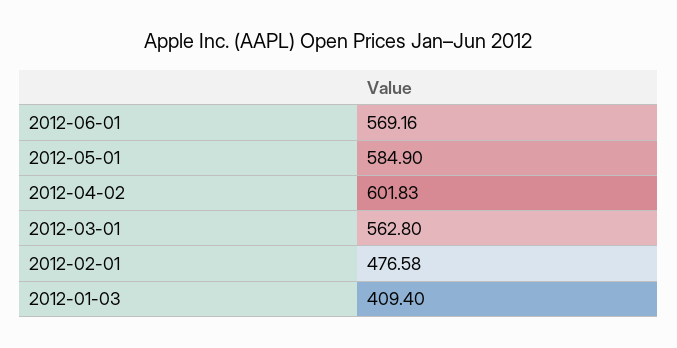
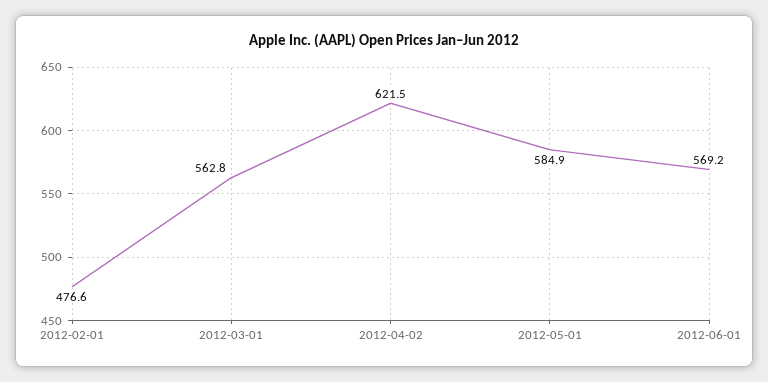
  {
    "2012-06-01": 569.16,
    "2012-05-01": 584.9,
-   "2012-04-02": 601.83,
+   "2012-04-02": 621.5,
    "2012-03-01": 562.8,
-   "2012-02-01": 476.58,
+   "2012-02-01": 476.58
-   "2012-01-03": 409.4
  }

